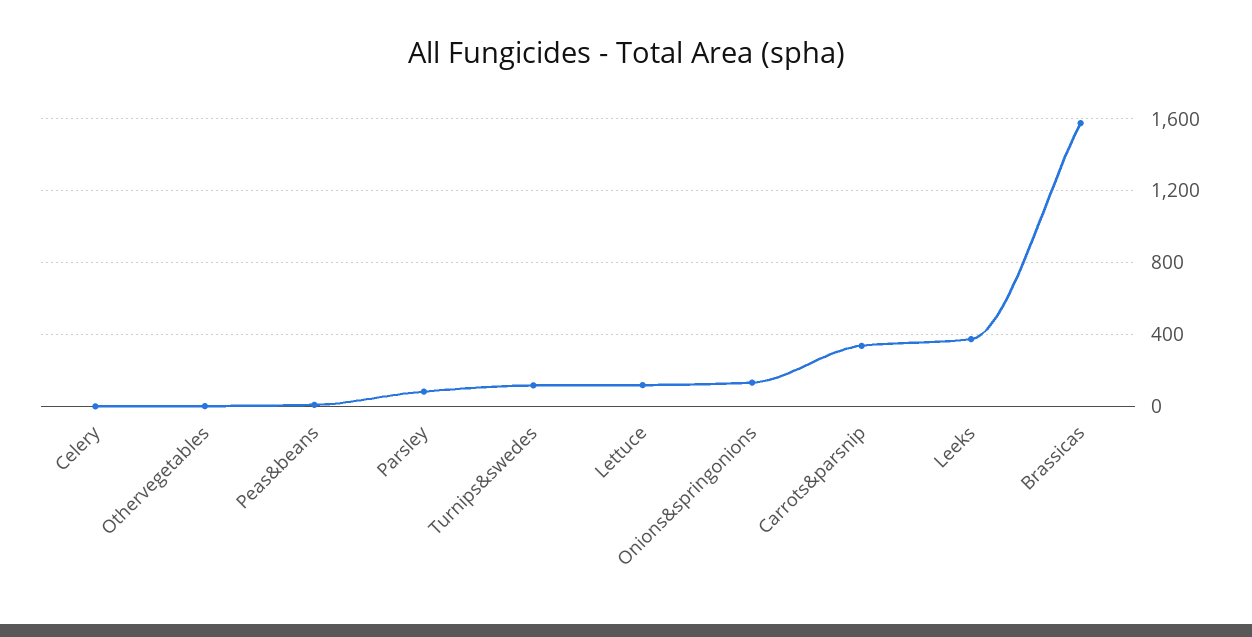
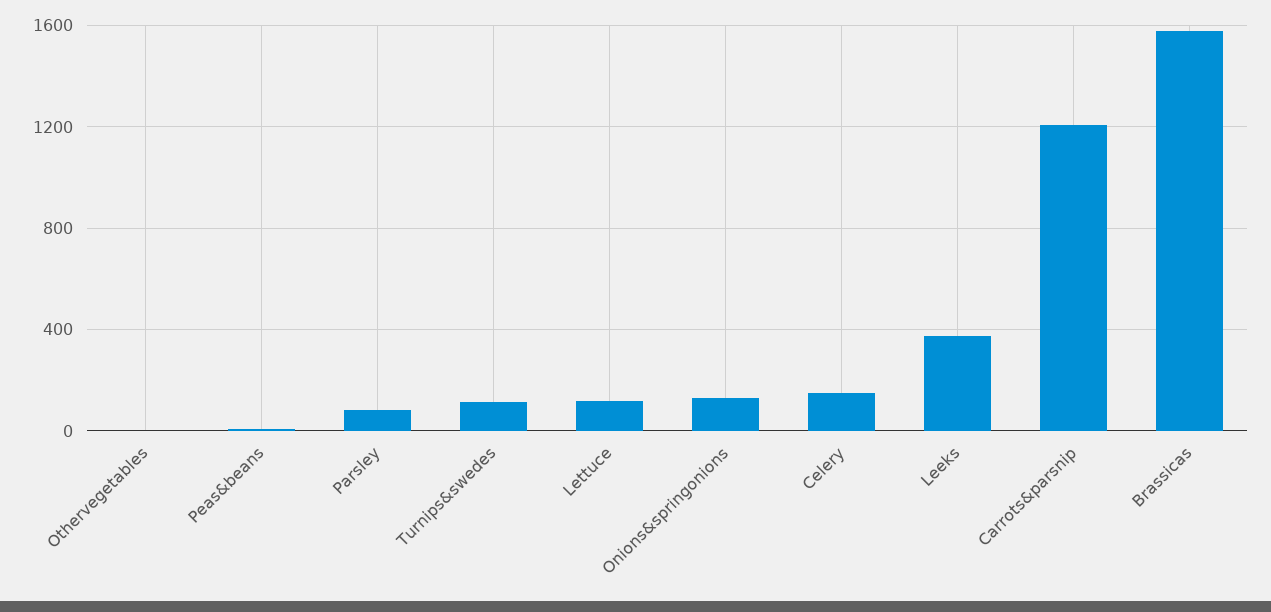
  {
-   "Celery": 0,
+   "Celery": 150,
    "Othervegetables": 0,
    "Peas&beans": 0,
    "Parsley": 100,
    "Turnips&swedes": 100,
    "Lettuce": 100,
    "Onions&springonions": 150,
-   "Carrots&parsnip": 350,
+   "Carrots&parsnip": 1200,
    "Leeks": 350,
    "Brassicas": 1600
  }

